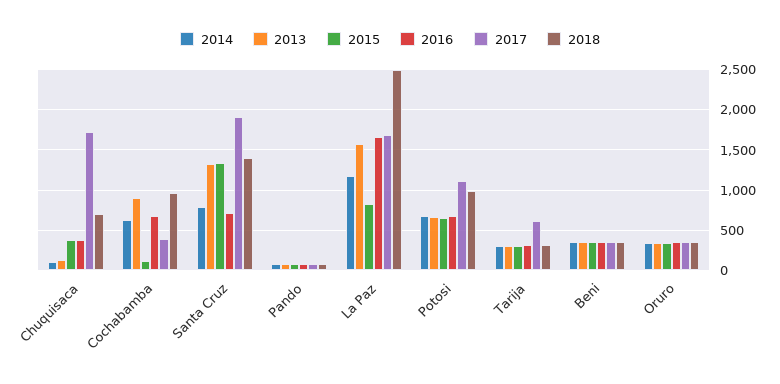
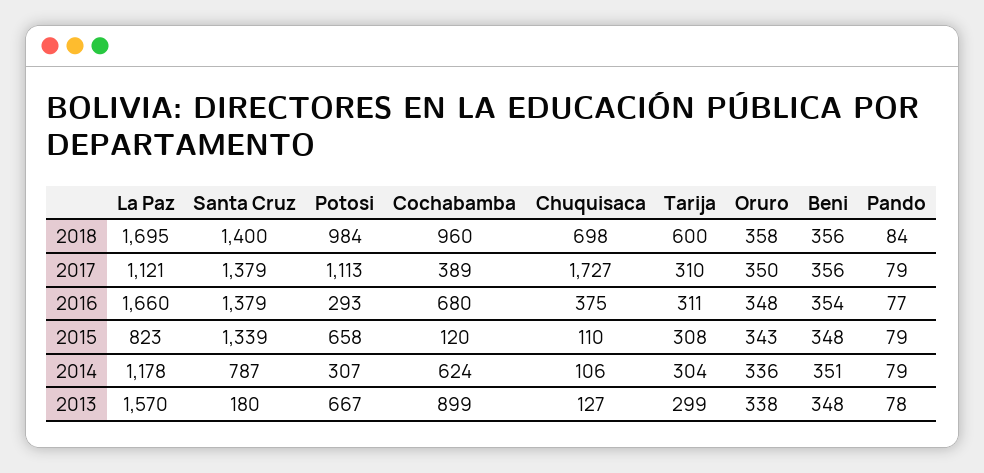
  {
    "2014": {
      "Chuquisaca": 106,
      "Cochabamba": 624,
      "Santa Cruz": 787,
      "Pando": 79,
      "La Paz": 1178,
-     "Potosi": 700,
+     "Potosi": 307,
      "Tarija": 304,
      "Beni": 351,
      "Oruro": 336
    },
    "2013": {
      "Chuquisaca": 127,
      "Cochabamba": 899,
-     "Santa Cruz": 1300,
+     "Santa Cruz": 180,
      "Pando": 78,
      "La Paz": 1570,
      "Potosi": 667,
      "Tarija": 299,
      "Beni": 348,
      "Oruro": 338
    },
    "2015": {
-     "Chuquisaca": 400,
+     "Chuquisaca": 110,
      "Cochabamba": 120,
      "Santa Cruz": 1339,
      "Pando": 79,
      "La Paz": 823,
      "Potosi": 658,
      "Tarija": 308,
      "Beni": 348,
      "Oruro": 343
    },
    "2016": {
      "Chuquisaca": 375,
      "Cochabamba": 680,
-     "Santa Cruz": 700,
+     "Santa Cruz": 1379,
      "Pando": 77,
      "La Paz": 1660,
-     "Potosi": 700,
+     "Potosi": 293,
      "Tarija": 311,
      "Beni": 354,
      "Oruro": 348
    },
    "2017": {
      "Chuquisaca": 1727,
      "Cochabamba": 389,
-     "Santa Cruz": 1900,
+     "Santa Cruz": 1379,
      "Pando": 79,
-     "La Paz": 1700,
+     "La Paz": 1121,
      "Potosi": 1113,
-     "Tarija": 600,
+     "Tarija": 310,
      "Beni": 356,
      "Oruro": 350
    },
    "2018": {
      "Chuquisaca": 698,
      "Cochabamba": 960,
      "Santa Cruz": 1400,
      "Pando": 84,
-     "La Paz": 2500,
+     "La Paz": 1695,
      "Potosi": 984,
-     "Tarija": 300,
+     "Tarija": 600,
      "Beni": 356,
      "Oruro": 358
    }
  }

